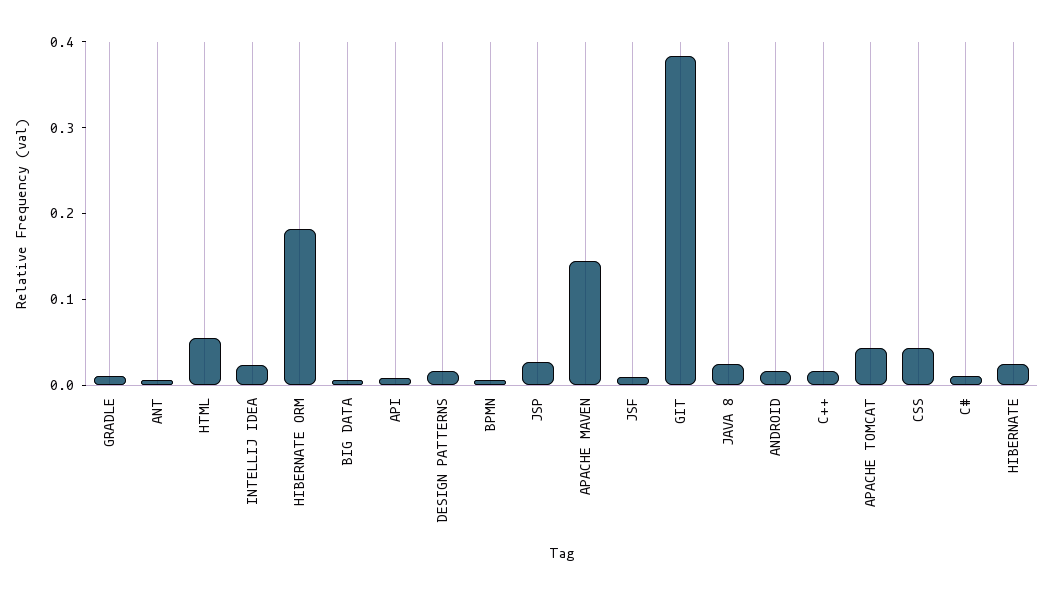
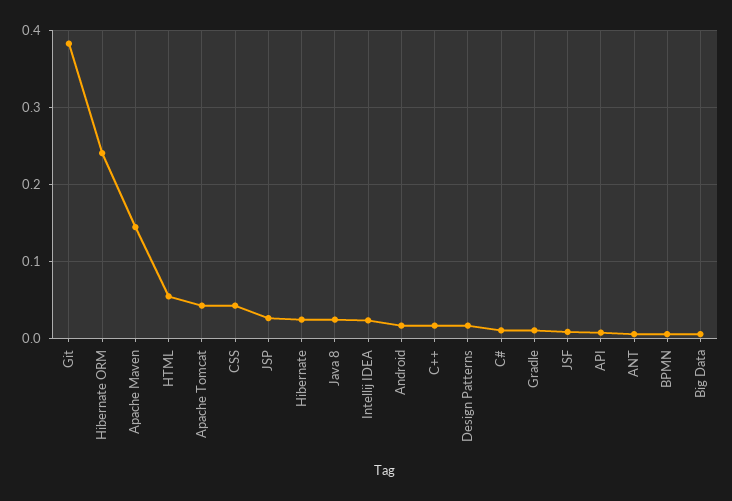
  {
    "GRADLE": 0.01,
    "ANT": 0.01,
    "HTML": 0.06,
    "INTELLIJ IDEA": 0.02,
-   "HIBERNATE ORM": 0.18,
+   "HIBERNATE ORM": 0.24,
    "BIG DATA": 0.01,
    "API": 0.01,
    "DESIGN PATTERNS": 0.02,
    "BPMN": 0.01,
    "JSP": 0.03,
    "APACHE MAVEN": 0.15,
    "JSF": 0.01,
    "GIT": 0.38,
    "JAVA 8": 0.03,
    "ANDROID": 0.02,
    "C++": 0.02,
    "APACHE TOMCAT": 0.04,
    "CSS": 0.04,
    "C#": 0.01,
    "HIBERNATE": 0.03
  }

